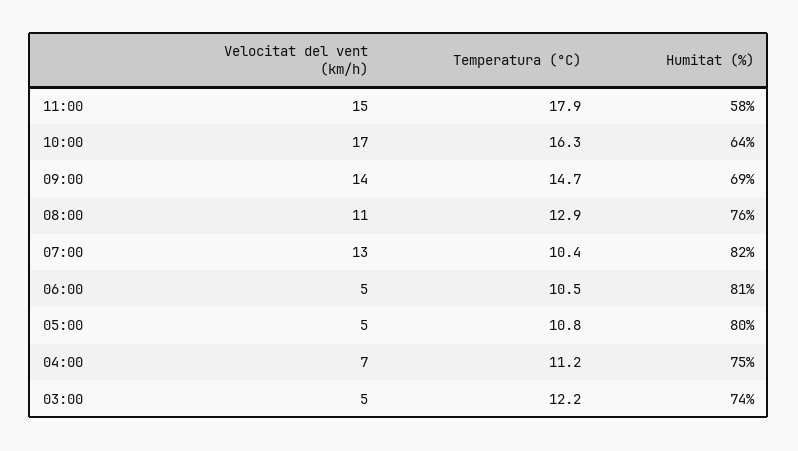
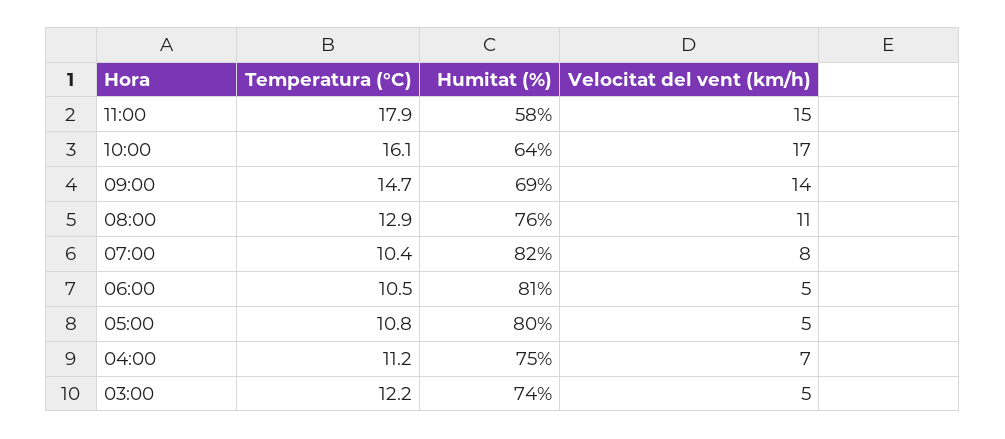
  {
    "Velocitat del vent (km/h)": {
      "11:00": 15,
      "10:00": 17,
      "09:00": 14,
      "08:00": 11,
-     "07:00": 13,
+     "07:00": 8,
      "06:00": 5,
      "05:00": 5,
      "04:00": 7,
      "03:00": 5
    },
    "Temperatura (°C)": {
      "11:00": 17.9,
-     "10:00": 16.3,
+     "10:00": 16.1,
      "09:00": 14.7,
      "08:00": 12.9,
      "07:00": 10.4,
      "06:00": 10.5,
      "05:00": 10.8,
      "04:00": 11.2,
      "03:00": 12.2
    },
    "Humitat (%)": {
      "11:00": 58,
      "10:00": 64,
      "09:00": 69,
      "08:00": 76,
      "07:00": 82,
      "06:00": 81,
      "05:00": 80,
      "04:00": 75,
      "03:00": 74
    }
  }

